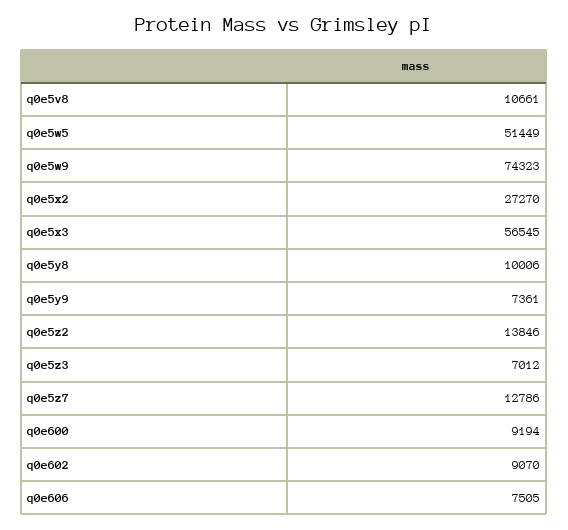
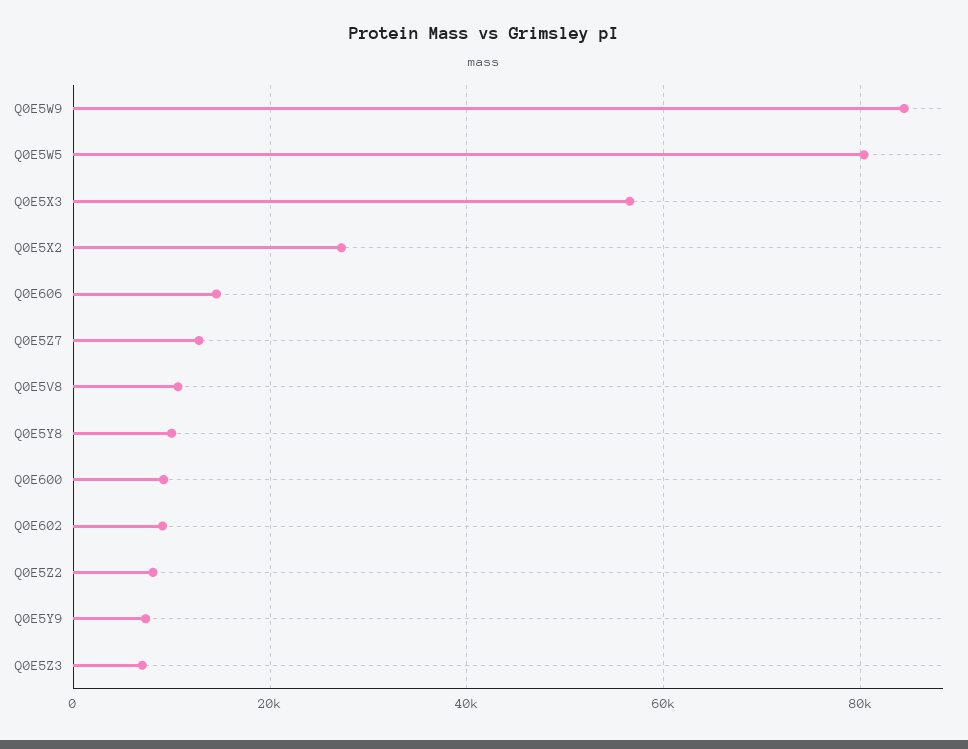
  {
    "q0e5v8": 10661,
-   "q0e5w5": 51449,
+   "q0e5w5": 80000,
-   "q0e5w9": 74323,
+   "q0e5w9": 84000,
    "q0e5x2": 27270,
    "q0e5x3": 56545,
    "q0e5y8": 10006,
    "q0e5y9": 7361,
-   "q0e5z2": 13846,
+   "q0e5z2": 8000,
    "q0e5z3": 7012,
    "q0e5z7": 12786,
    "q0e600": 9194,
    "q0e602": 9070,
-   "q0e606": 7505
+   "q0e606": 14000
  }

